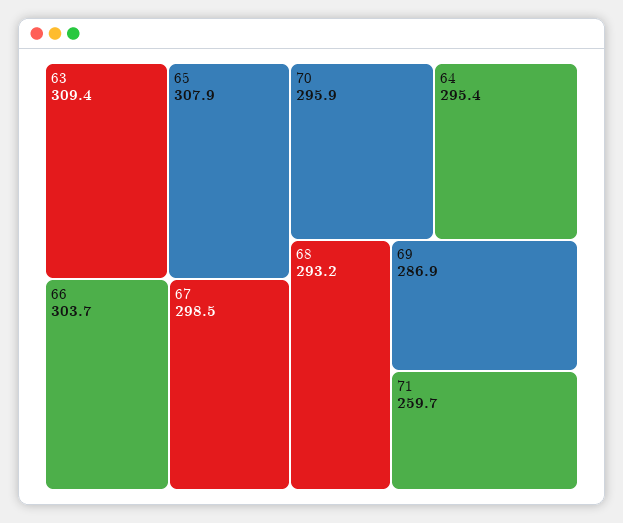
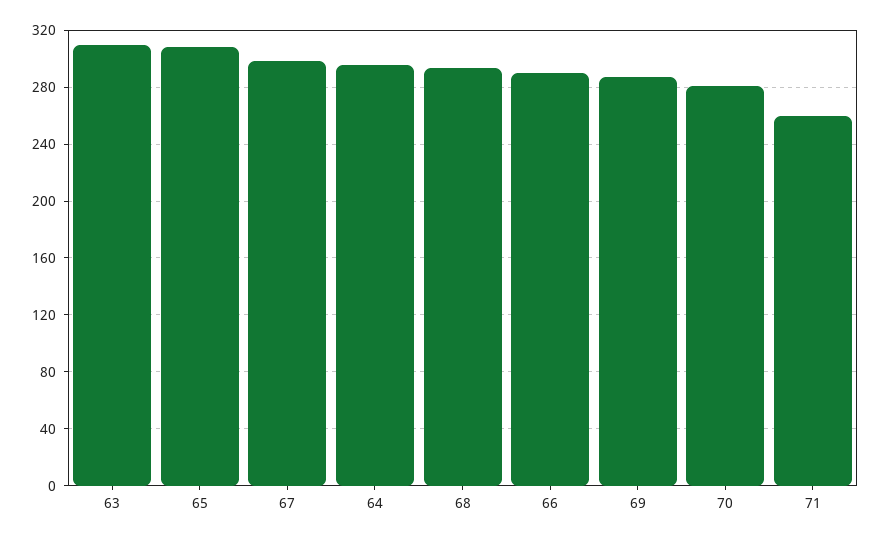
  {
    "63": 309.4,
    "65": 307.9,
-   "66": 303.7,
+   "66": 290,
    "67": 298.5,
-   "70": 295.9,
+   "70": 280,
    "64": 295.4,
    "68": 293.2,
    "69": 286.9,
    "71": 259.7
  }

